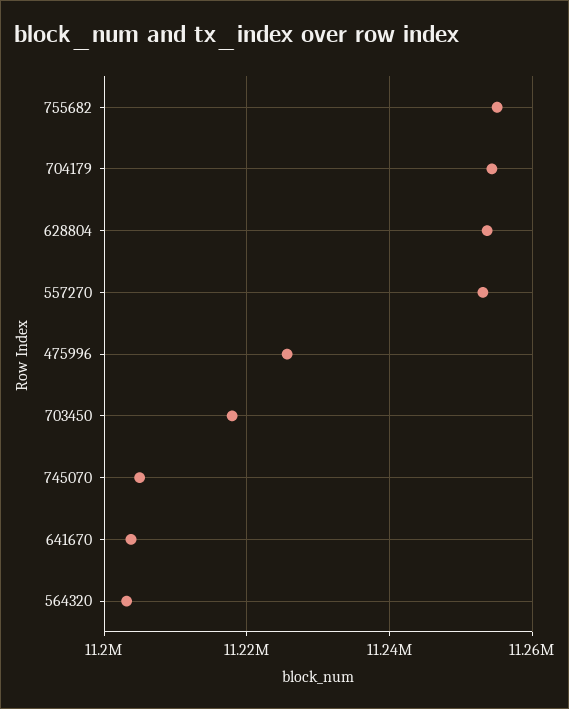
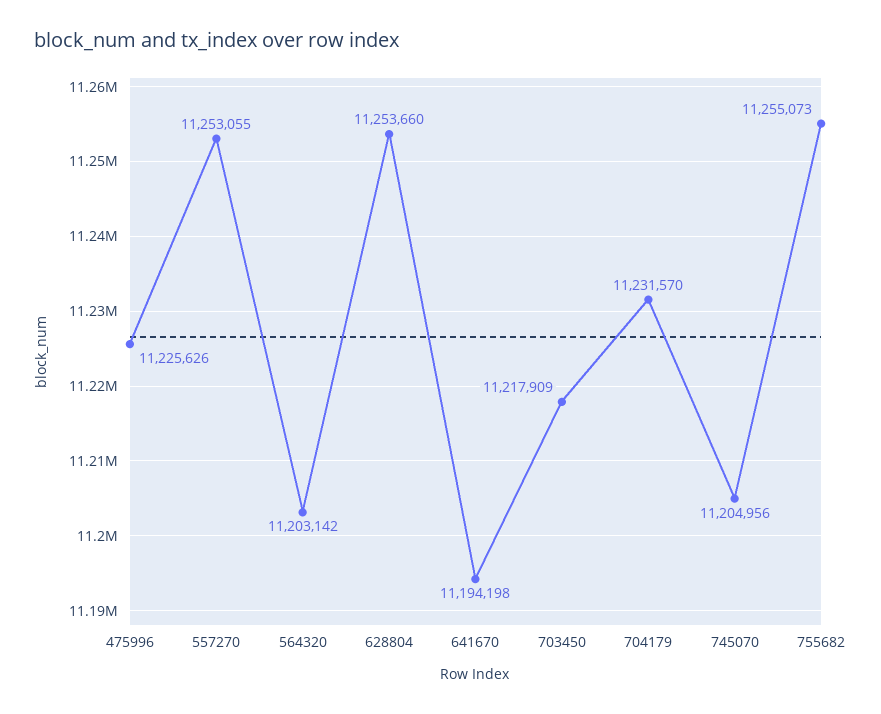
  {
    "755682": 11255073,
-   "704179": 11254000,
+   "704179": 11231570,
    "628804": 11253660,
    "557270": 11253055,
    "475996": 11225626,
    "703450": 11217909,
    "745070": 11204956,
-   "641670": 11204000,
+   "641670": 11194198,
    "564320": 11203142
  }

